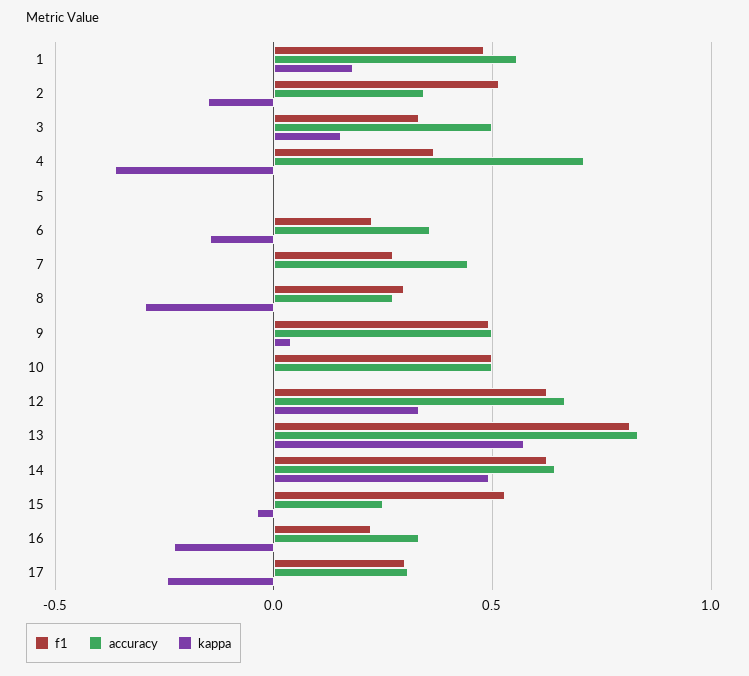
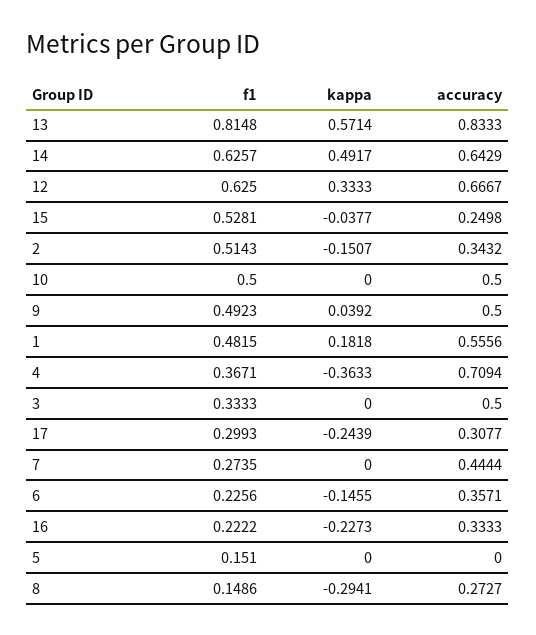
  {
    "f1": {
      "1": 0.4815,
      "2": 0.5143,
      "3": 0.3333,
      "4": 0.3671,
-     "5": 0,
+     "5": 0.151,
      "6": 0.2256,
      "7": 0.2735,
-     "8": 0.3,
+     "8": 0.1486,
      "9": 0.4923,
      "10": 0.5,
      "12": 0.625,
      "13": 0.8148,
      "14": 0.6257,
      "15": 0.5281,
      "16": 0.2222,
      "17": 0.2993
    },
    "accuracy": {
      "1": 0.5556,
      "2": 0.3432,
      "3": 0.5,
      "4": 0.7094,
      "5": 0,
      "6": 0.3571,
      "7": 0.4444,
      "8": 0.2727,
      "9": 0.5,
      "10": 0.5,
      "12": 0.6667,
      "13": 0.8333,
      "14": 0.6429,
      "15": 0.2498,
      "16": 0.3333,
      "17": 0.3077
    },
    "kappa": {
      "1": 0.1818,
      "2": -0.1507,
-     "3": 0.15,
+     "3": 0,
      "4": -0.3633,
      "5": 0,
      "6": -0.1455,
      "7": 0,
      "8": -0.2941,
      "9": 0.0392,
      "10": 0,
      "12": 0.3333,
      "13": 0.5714,
      "14": 0.4917,
      "15": -0.0377,
      "16": -0.2273,
      "17": -0.2439
    }
  }

